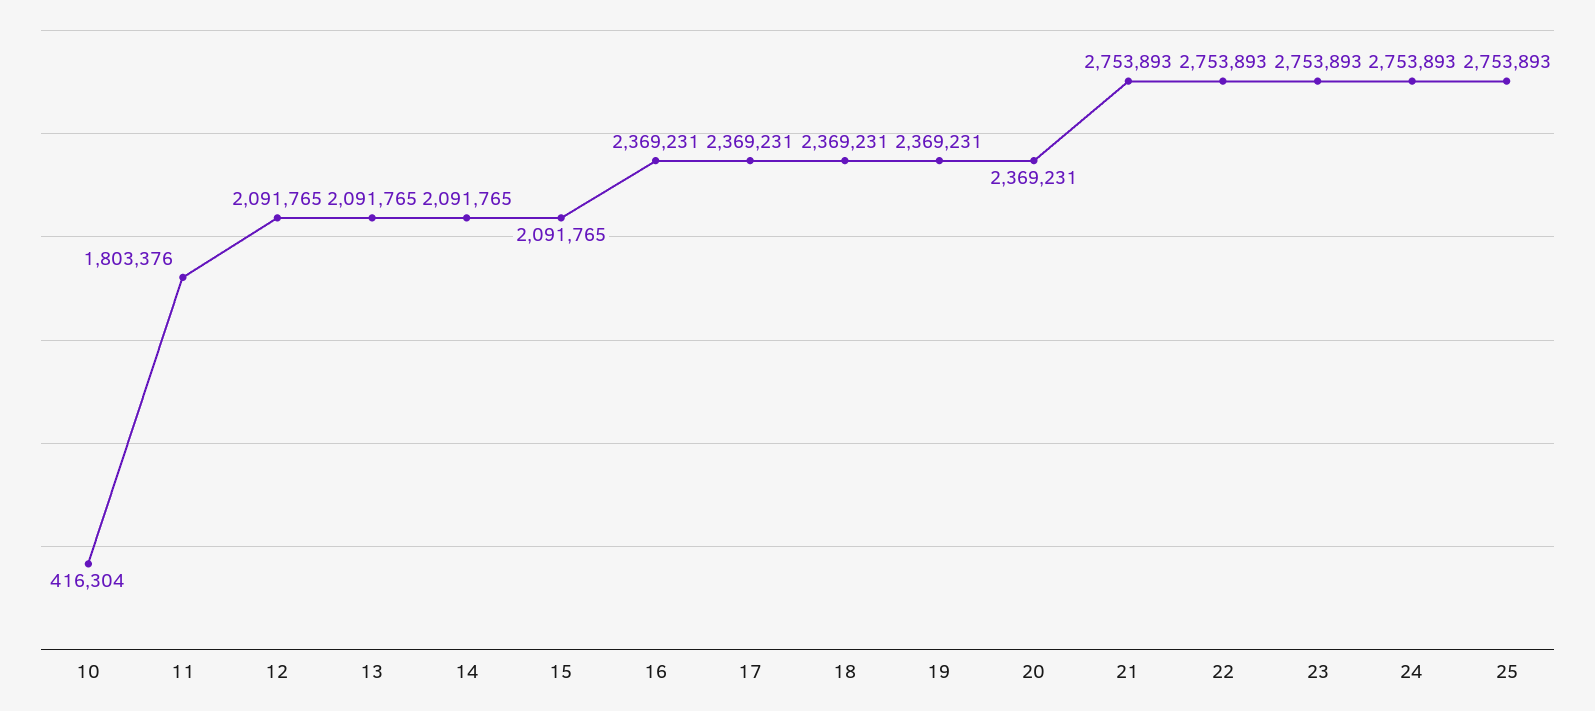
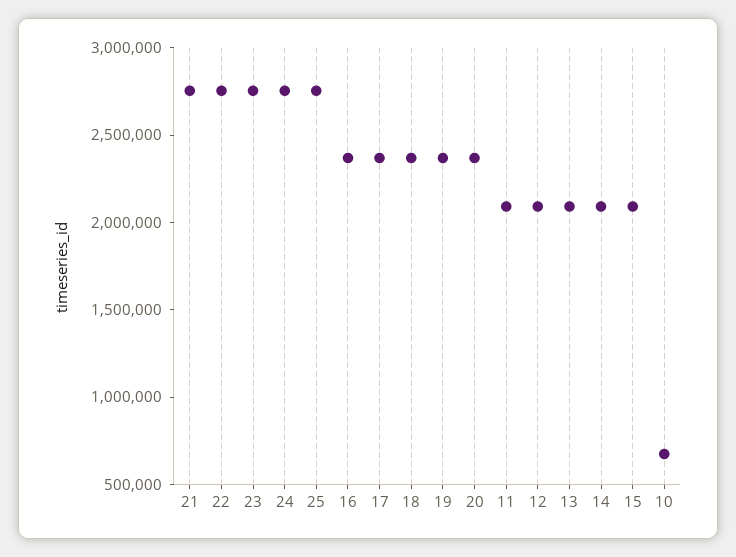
  {
-   "10": 416304,
+   "10": 700000,
-   "11": 1803376,
+   "11": 2100000,
    "12": 2091765,
    "13": 2091765,
    "14": 2091765,
    "15": 2091765,
    "16": 2369231,
    "17": 2369231,
    "18": 2369231,
    "19": 2369231,
    "20": 2369231,
    "21": 2753893,
    "22": 2753893,
    "23": 2753893,
    "24": 2753893,
    "25": 2753893
  }

